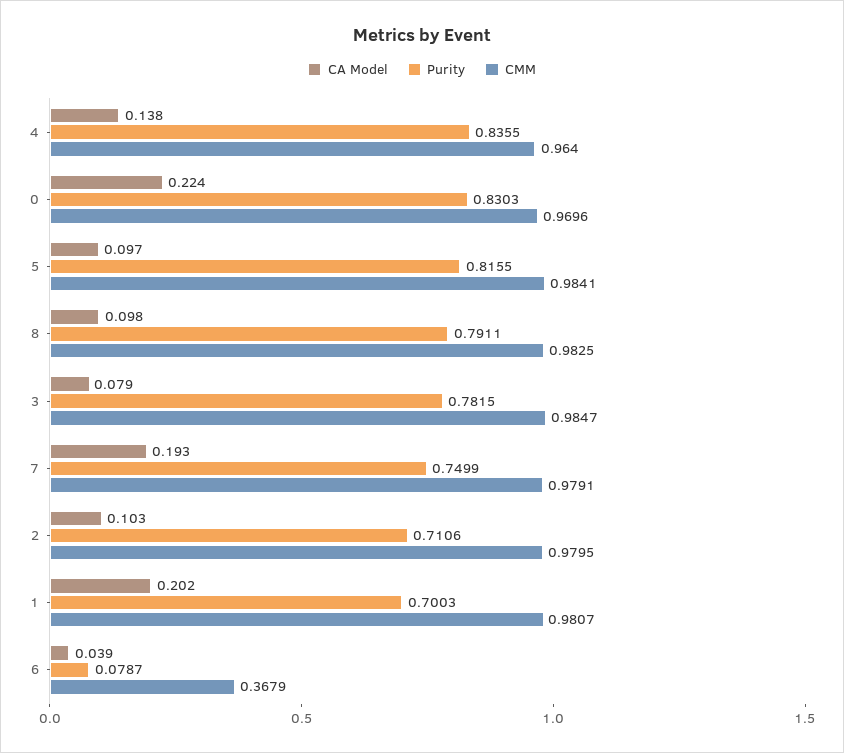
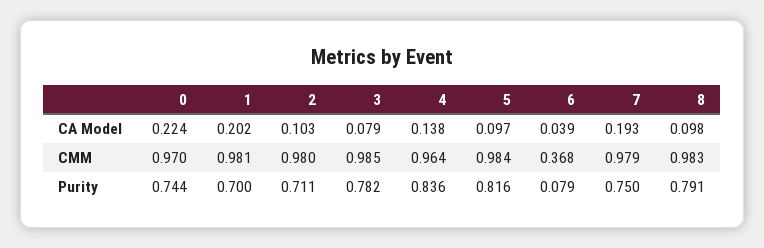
  {
    "CA Model": {
      "4": 0.138,
      "0": 0.224,
      "5": 0.097,
      "8": 0.098,
      "3": 0.079,
      "7": 0.193,
      "2": 0.103,
      "1": 0.202,
      "6": 0.039
    },
    "Purity": {
      "4": 0.8355,
-     "0": 0.8303,
+     "0": 0.744,
      "5": 0.8155,
      "8": 0.7911,
      "3": 0.7815,
      "7": 0.7499,
      "2": 0.7106,
      "1": 0.7003,
      "6": 0.0787
    },
    "CMM": {
      "4": 0.964,
      "0": 0.9696,
      "5": 0.9841,
      "8": 0.9825,
      "3": 0.9847,
      "7": 0.9791,
      "2": 0.9795,
      "1": 0.9807,
      "6": 0.3679
    }
  }

